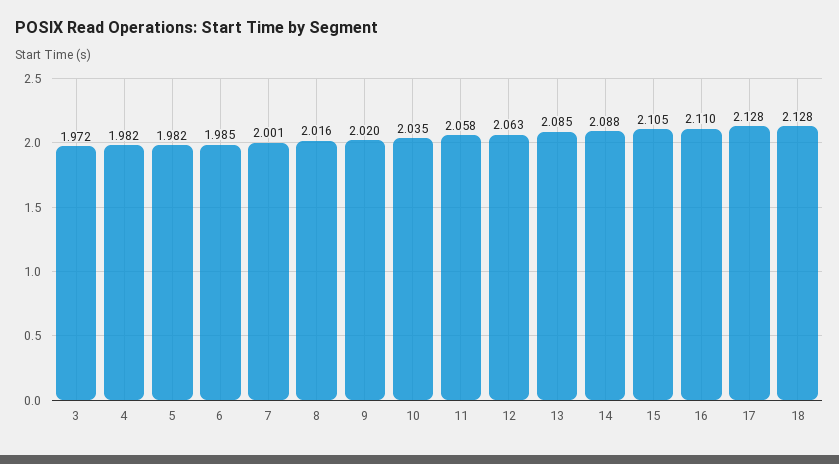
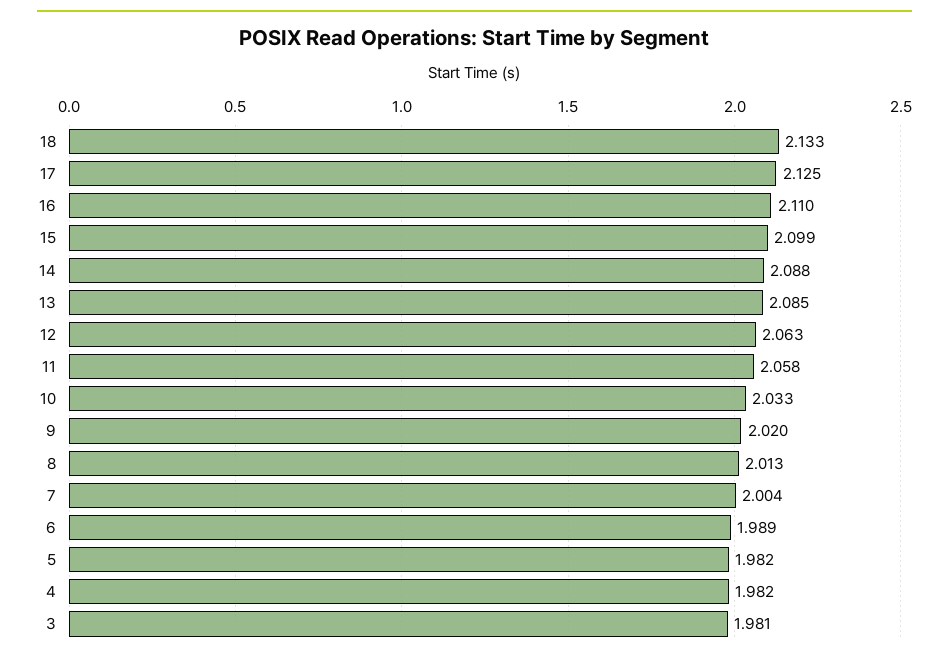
  {
-   "3": 1.972,
+   "3": 1.981,
    "4": 1.982,
    "5": 1.982,
-   "6": 1.985,
+   "6": 1.989,
-   "7": 2.001,
+   "7": 2.004,
-   "8": 2.016,
+   "8": 2.013,
    "9": 2.02,
-   "10": 2.035,
+   "10": 2.033,
    "11": 2.058,
    "12": 2.063,
    "13": 2.085,
    "14": 2.088,
-   "15": 2.105,
+   "15": 2.099,
    "16": 2.11,
-   "17": 2.128,
+   "17": 2.125,
-   "18": 2.128
+   "18": 2.133
  }

